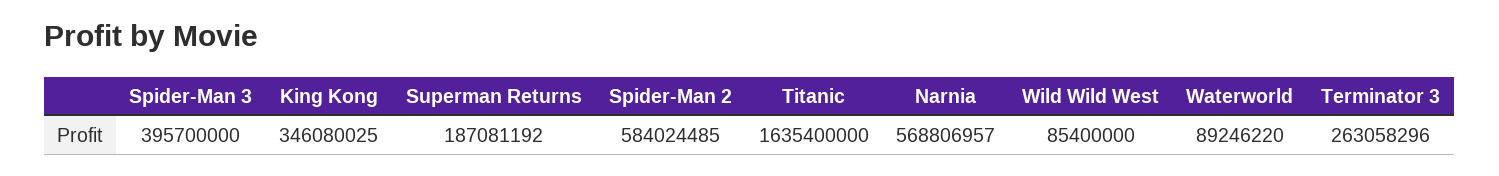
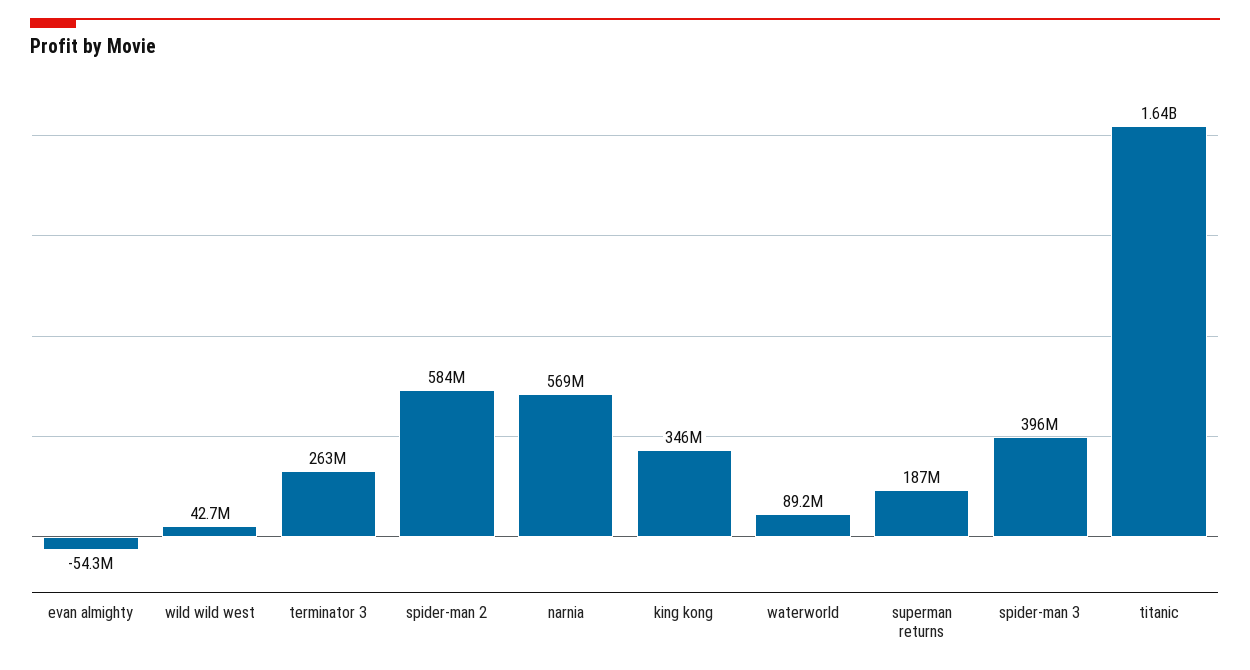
  {
    "Spider-Man 3": 395700000,
    "King Kong": 346080025,
    "Superman Returns": 187081192,
    "Spider-Man 2": 584024485,
    "Titanic": 1635400000,
    "Narnia": 568806957,
-   "Wild Wild West": 85400000,
+   "Wild Wild West": 42700000,
    "Waterworld": 89246220,
-   "Terminator 3": 263058296
+   "Terminator 3": 263058296,
+   "evan almighty": -54300000
  }

